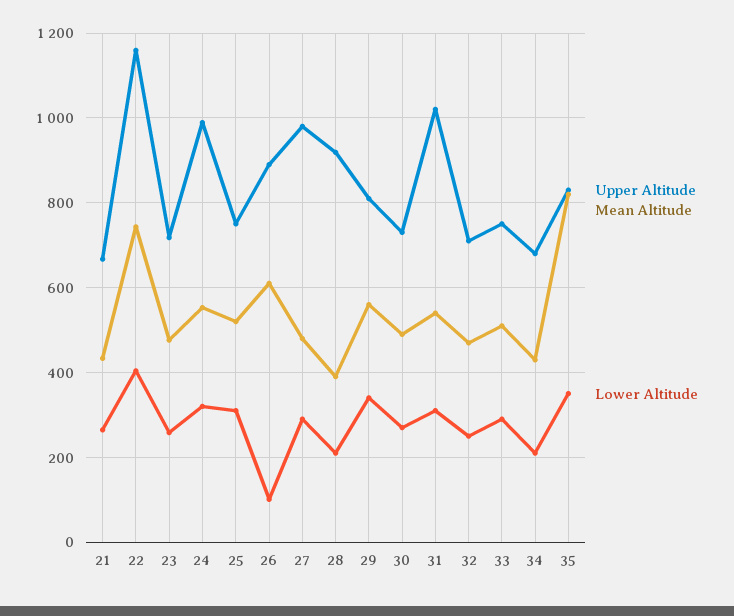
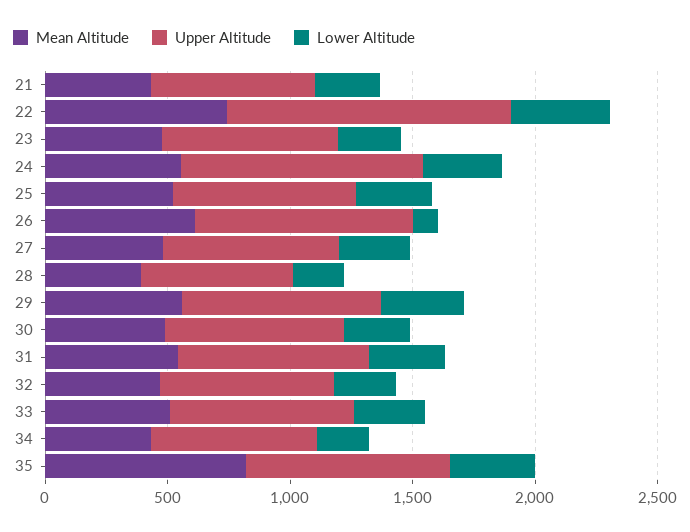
  {
    "Upper Altitude": {
      "21": 660,
      "22": 1160,
      "23": 720,
      "24": 980,
      "25": 760,
      "26": 900,
-     "27": 980,
+     "27": 700,
-     "28": 920,
+     "28": 600,
      "29": 820,
      "30": 740,
-     "31": 1020,
+     "31": 800,
      "32": 720,
      "33": 760,
      "34": 680,
      "35": 840
    },
    "Mean Altitude": {
      "21": 440,
      "22": 740,
      "23": 480,
      "24": 560,
      "25": 520,
      "26": 620,
      "27": 480,
      "28": 400,
      "29": 560,
      "30": 500,
      "31": 540,
      "32": 480,
      "33": 520,
      "34": 440,
      "35": 820
    },
    "Lower Altitude": {
      "21": 260,
      "22": 400,
      "23": 260,
      "24": 320,
      "25": 320,
      "26": 100,
      "27": 300,
      "28": 220,
      "29": 340,
      "30": 280,
      "31": 320,
      "32": 260,
      "33": 300,
      "34": 220,
      "35": 360
    }
  }

